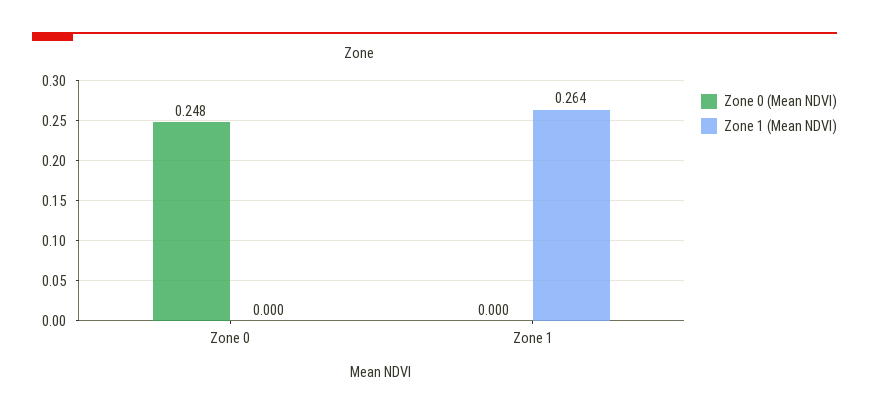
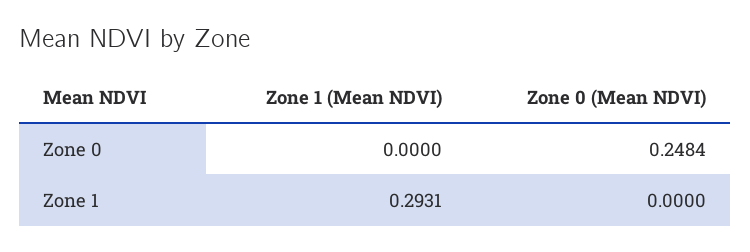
  {
    "Zone 0 (Mean NDVI)": {
      "Zone 0": 0.2484,
      "Zone 1": 0
    },
    "Zone 1 (Mean NDVI)": {
      "Zone 0": 0,
-     "Zone 1": 0.264
+     "Zone 1": 0.2931
    }
  }

